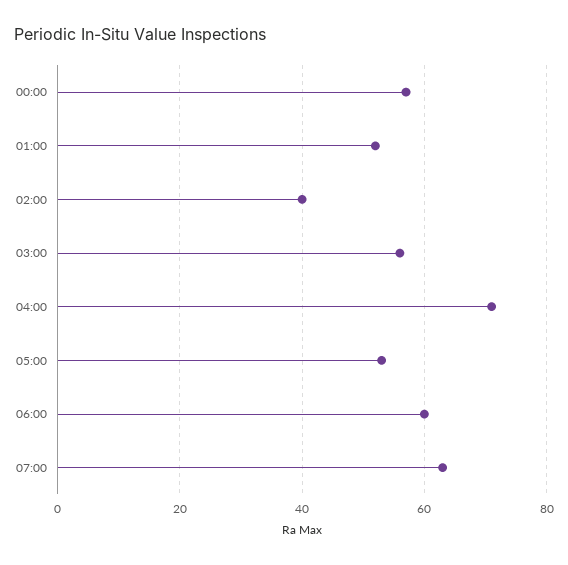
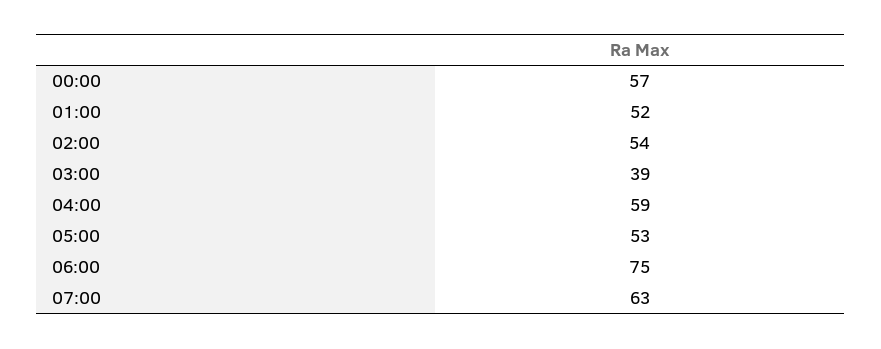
  {
    "00:00": 57,
    "01:00": 52,
-   "02:00": 40,
+   "02:00": 54,
-   "03:00": 55,
+   "03:00": 39,
-   "04:00": 70,
+   "04:00": 59,
    "05:00": 53,
-   "06:00": 60,
+   "06:00": 75,
    "07:00": 63
  }

